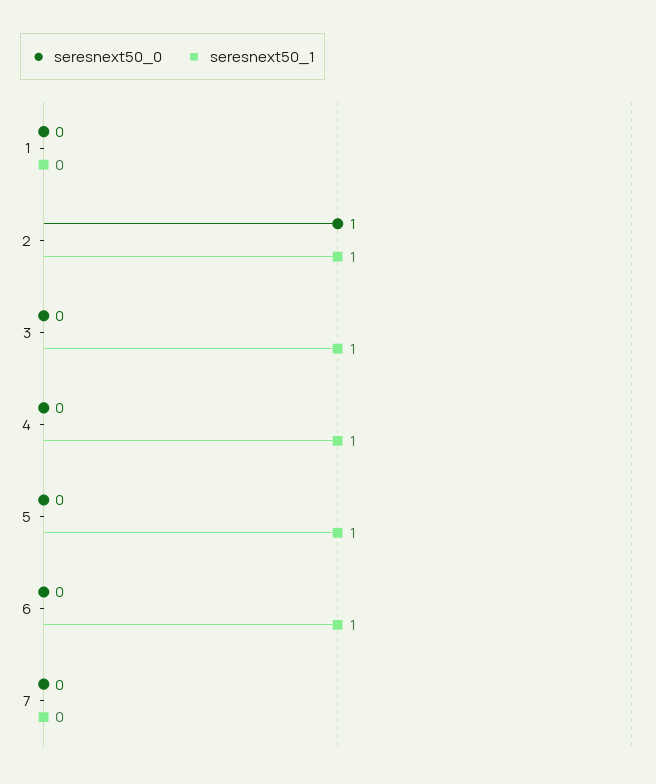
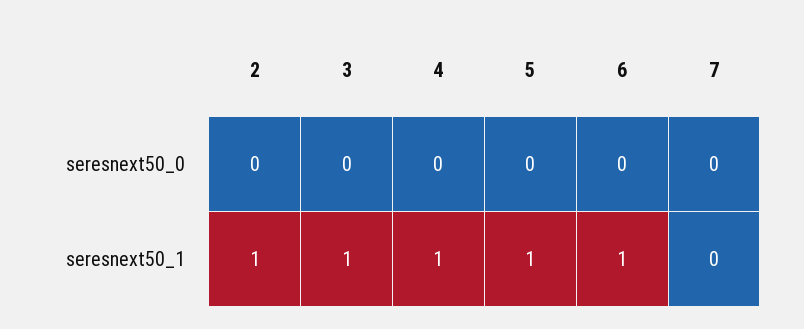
  {
    "seresnext50_0": {
-     "1": 0,
-     "2": 1,
+     "2": 0,
      "3": 0,
      "4": 0,
      "5": 0,
      "6": 0,
      "7": 0
    },
    "seresnext50_1": {
-     "1": 0,
      "2": 1,
      "3": 1,
      "4": 1,
      "5": 1,
      "6": 1,
      "7": 0
    }
  }

